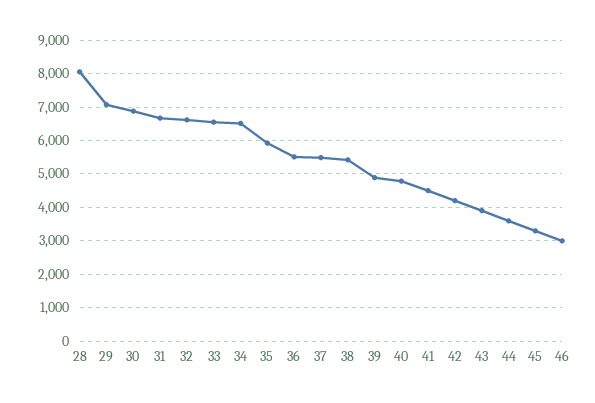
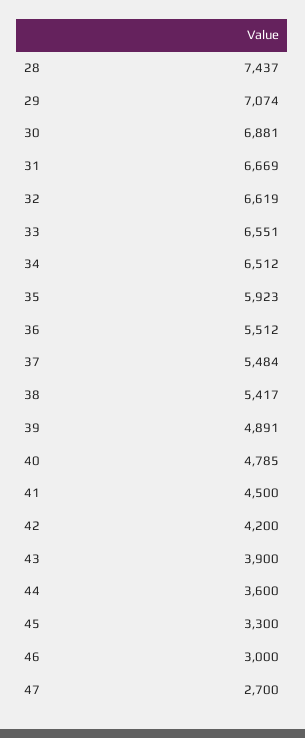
  {
-   "28": 8000,
+   "28": 7437,
    "29": 7074,
    "30": 6881,
    "31": 6669,
    "32": 6619,
    "33": 6551,
    "34": 6512,
    "35": 5923,
    "36": 5512,
    "37": 5484,
    "38": 5417,
    "39": 4891,
    "40": 4785,
    "41": 4500,
    "42": 4200,
    "43": 3900,
    "44": 3600,
    "45": 3300,
-   "46": 3000
+   "46": 3000,
+   "47": 2700
  }

